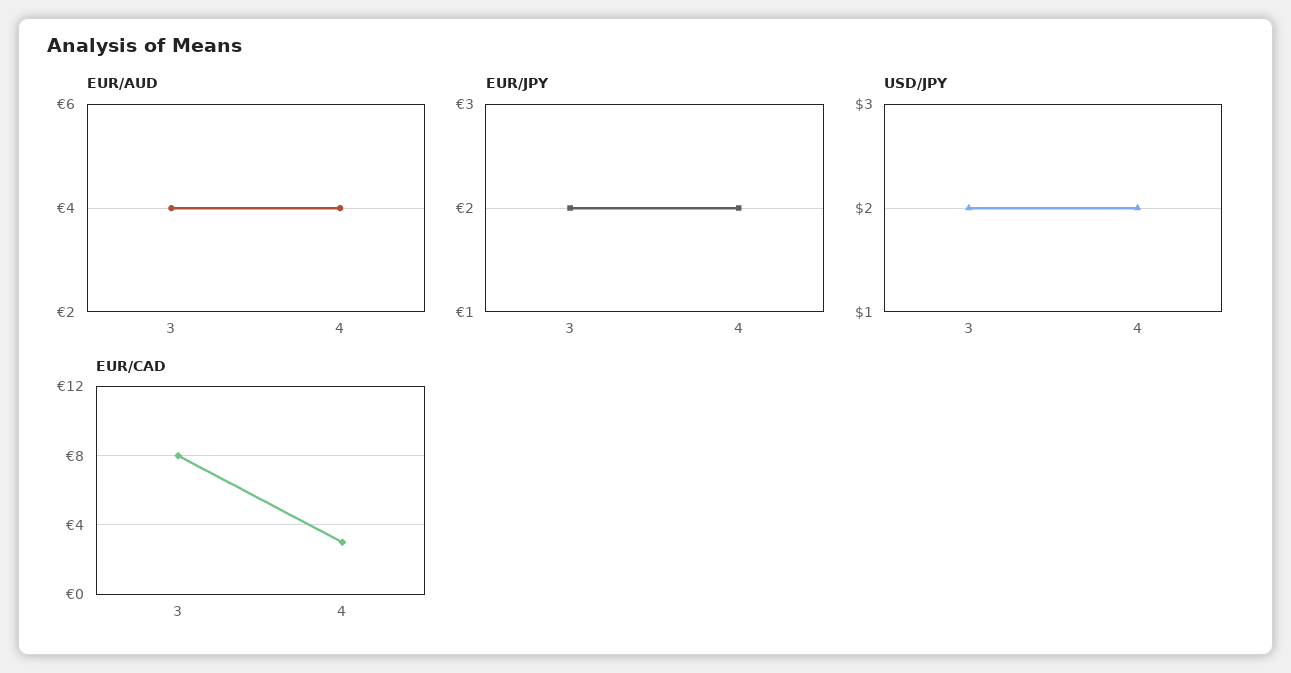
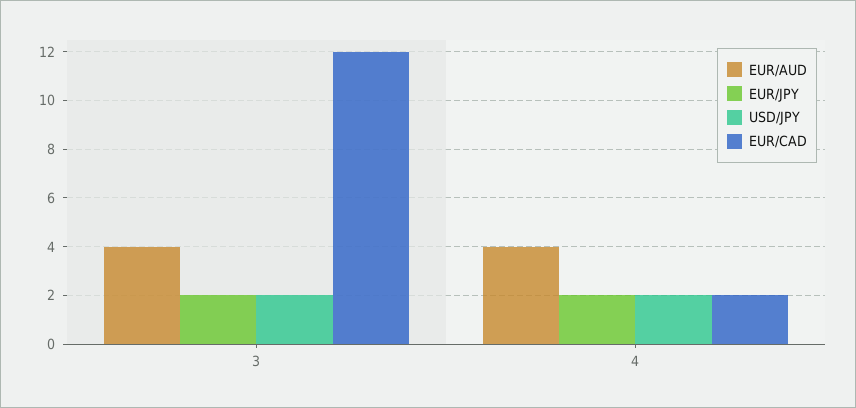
  {
    "EUR/AUD": {
      "3": 4,
      "4": 4
    },
    "EUR/JPY": {
      "3": 2,
      "4": 2
    },
    "USD/JPY": {
      "3": 2,
      "4": 2
    },
    "EUR/CAD": {
-     "3": 8,
+     "3": 12,
-     "4": 3
+     "4": 2
    }
  }

